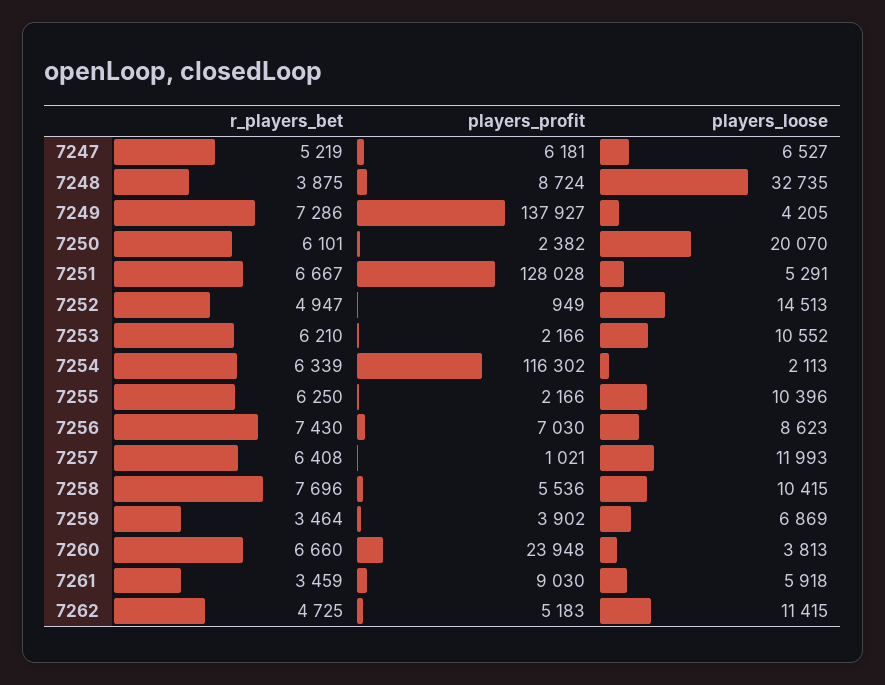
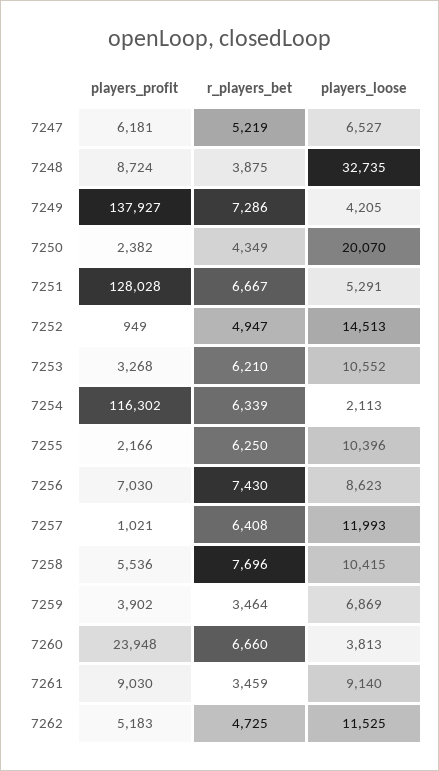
  {
    "r_players_bet": {
      "7247": 5219,
      "7248": 3875,
      "7249": 7286,
-     "7250": 6101,
+     "7250": 4349,
      "7251": 6667,
      "7252": 4947,
      "7253": 6210,
      "7254": 6339,
      "7255": 6250,
      "7256": 7430,
      "7257": 6408,
      "7258": 7696,
      "7259": 3464,
      "7260": 6660,
      "7261": 3459,
      "7262": 4725
    },
    "players_profit": {
      "7247": 6181,
      "7248": 8724,
      "7249": 137927,
      "7250": 2382,
      "7251": 128028,
      "7252": 949,
-     "7253": 2166,
+     "7253": 3268,
      "7254": 116302,
      "7255": 2166,
      "7256": 7030,
      "7257": 1021,
      "7258": 5536,
      "7259": 3902,
      "7260": 23948,
      "7261": 9030,
      "7262": 5183
    },
    "players_loose": {
      "7247": 6527,
      "7248": 32735,
      "7249": 4205,
      "7250": 20070,
      "7251": 5291,
      "7252": 14513,
      "7253": 10552,
      "7254": 2113,
      "7255": 10396,
      "7256": 8623,
      "7257": 11993,
      "7258": 10415,
      "7259": 6869,
      "7260": 3813,
-     "7261": 5918,
+     "7261": 9140,
-     "7262": 11415
+     "7262": 11525
    }
  }

